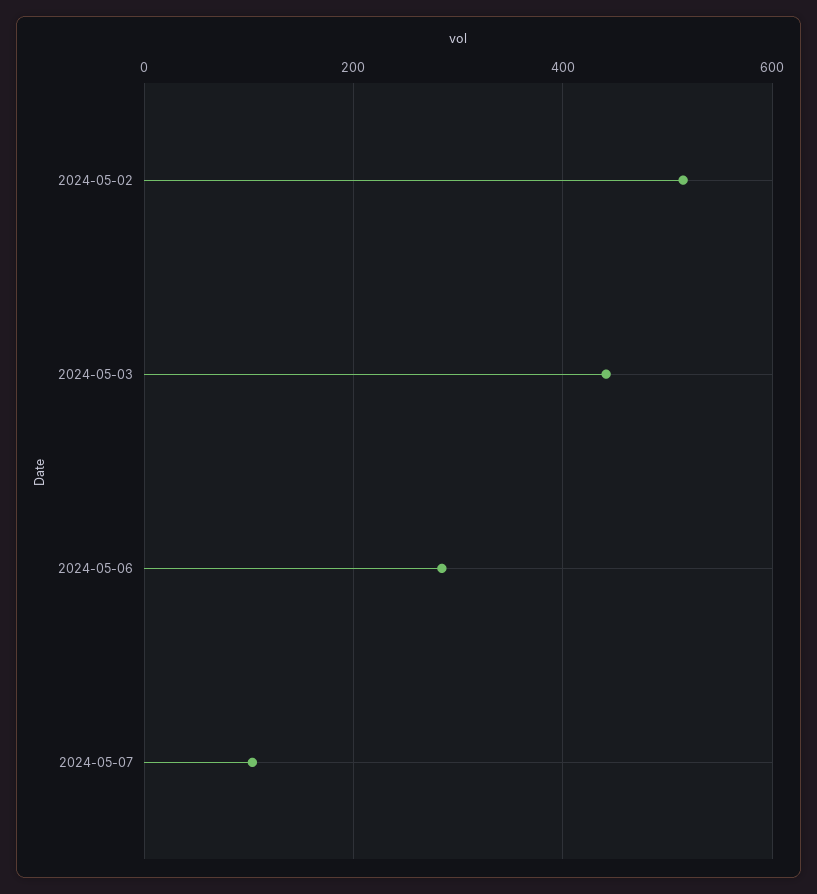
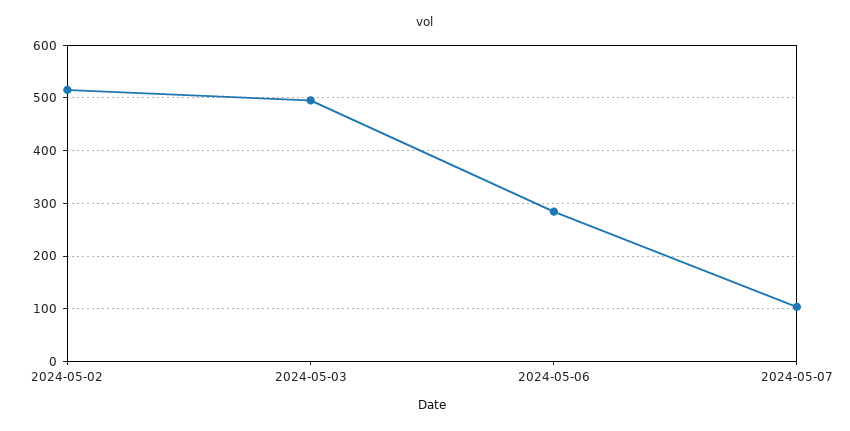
  {
    "2024-05-02": 520,
-   "2024-05-03": 440,
+   "2024-05-03": 500,
    "2024-05-06": 280,
    "2024-05-07": 100
  }

